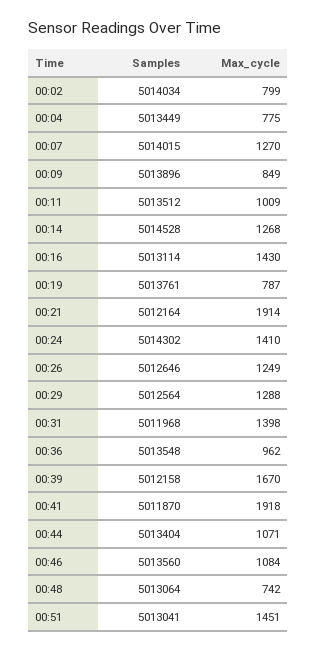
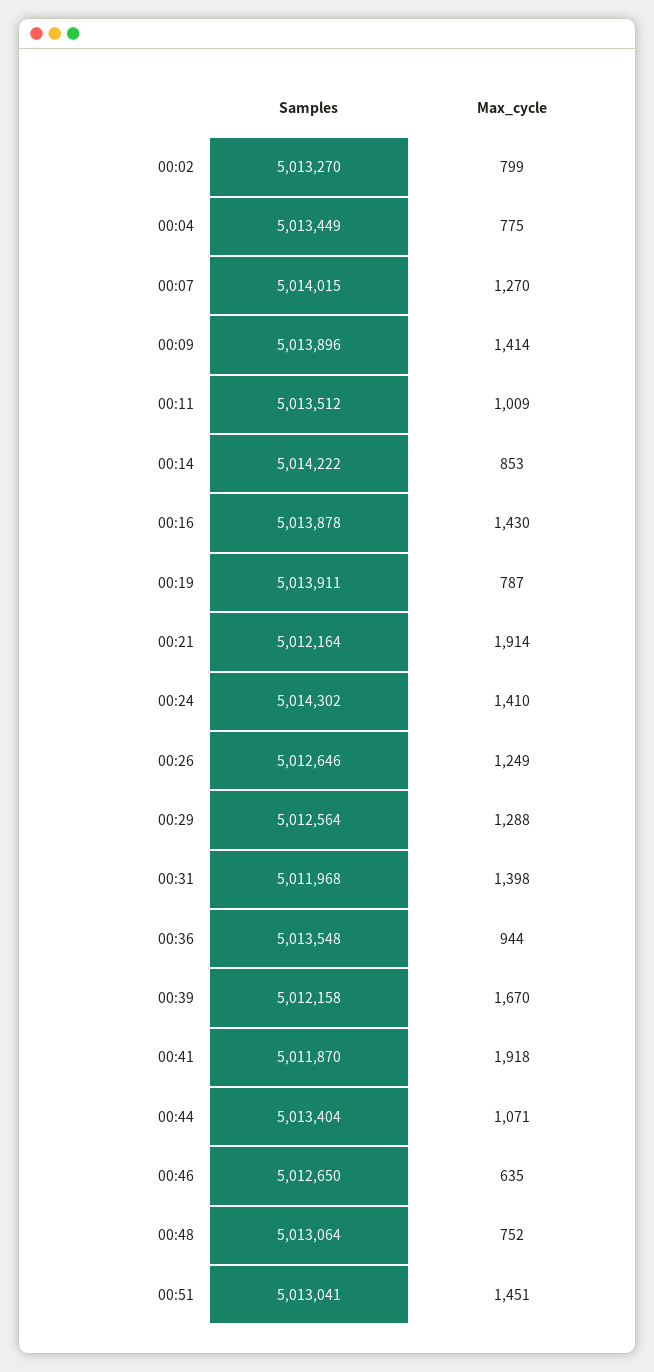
  {
    "Samples": {
-     "00:02": 5014034,
+     "00:02": 5013270,
      "00:04": 5013449,
      "00:07": 5014015,
      "00:09": 5013896,
      "00:11": 5013512,
-     "00:14": 5014528,
+     "00:14": 5014222,
-     "00:16": 5013114,
+     "00:16": 5013878,
-     "00:19": 5013761,
+     "00:19": 5013911,
      "00:21": 5012164,
      "00:24": 5014302,
      "00:26": 5012646,
      "00:29": 5012564,
      "00:31": 5011968,
      "00:36": 5013548,
      "00:39": 5012158,
      "00:41": 5011870,
      "00:44": 5013404,
-     "00:46": 5013560,
+     "00:46": 5012650,
      "00:48": 5013064,
      "00:51": 5013041
    },
    "Max_cycle": {
      "00:02": 799,
      "00:04": 775,
      "00:07": 1270,
-     "00:09": 849,
+     "00:09": 1414,
      "00:11": 1009,
-     "00:14": 1268,
+     "00:14": 853,
      "00:16": 1430,
      "00:19": 787,
      "00:21": 1914,
      "00:24": 1410,
      "00:26": 1249,
      "00:29": 1288,
      "00:31": 1398,
-     "00:36": 962,
+     "00:36": 944,
      "00:39": 1670,
      "00:41": 1918,
      "00:44": 1071,
-     "00:46": 1084,
+     "00:46": 635,
-     "00:48": 742,
+     "00:48": 752,
      "00:51": 1451
    }
  }

